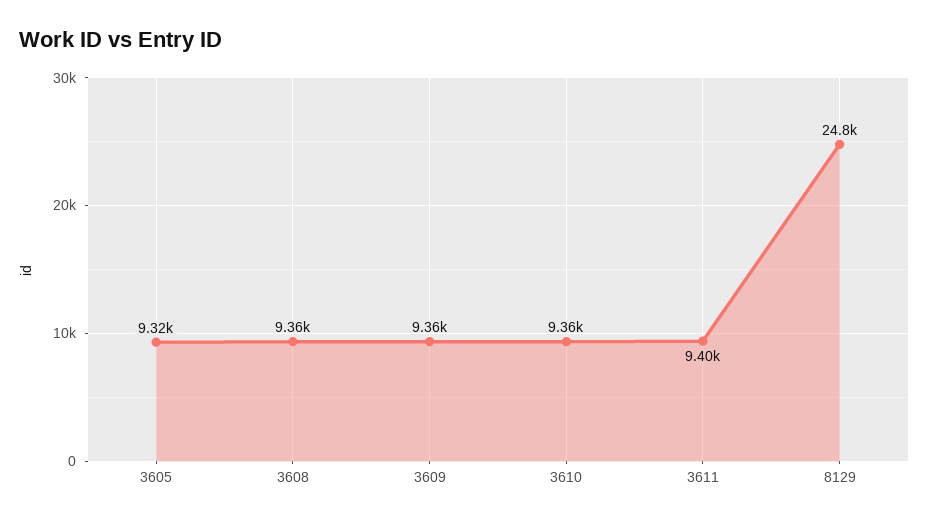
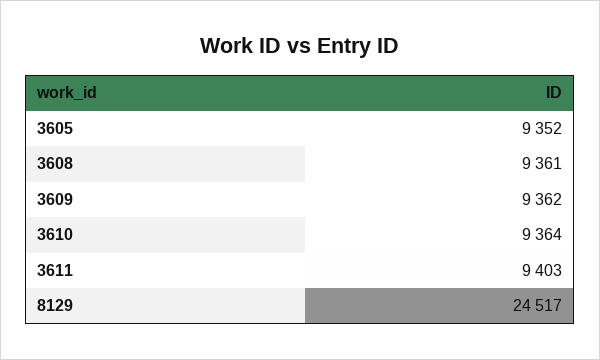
  {
-   "3605": 9320,
+   "3605": 9352,
    "3608": 9361,
    "3609": 9362,
    "3610": 9364,
    "3611": 9403,
-   "8129": 24800
+   "8129": 24517
  }

